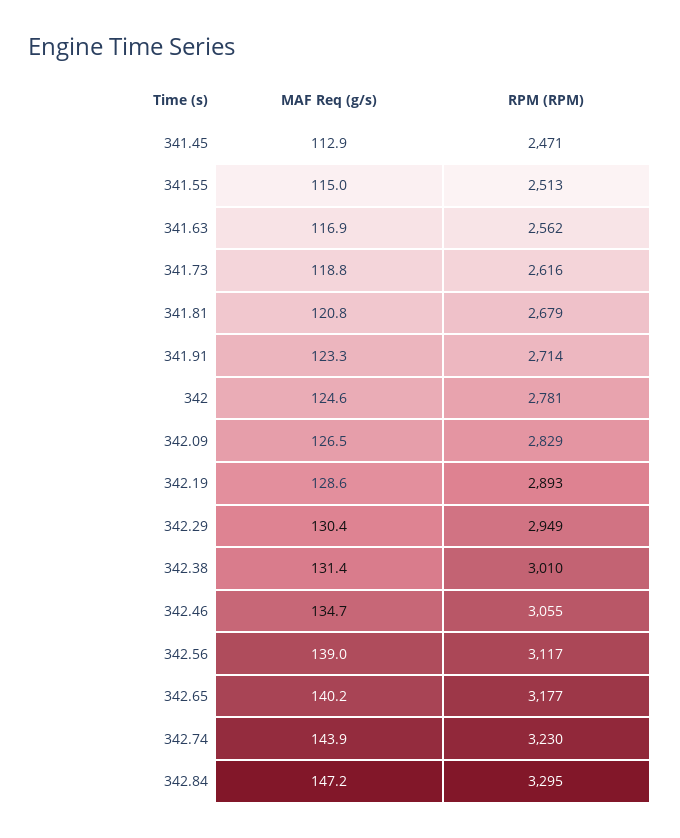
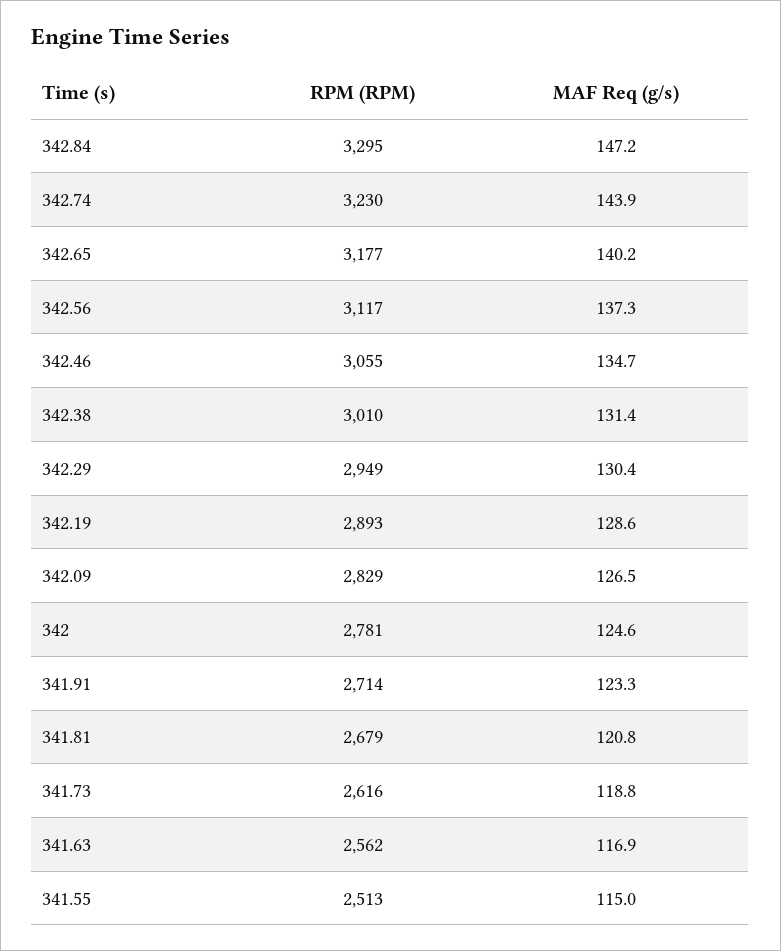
  {
    "MAF Req (g/s)": {
-     "341.45": 112.9,
      "341.55": 115,
      "341.63": 116.9,
      "341.73": 118.8,
      "341.81": 120.8,
      "341.91": 123.3,
      "342": 124.6,
      "342.09": 126.5,
      "342.19": 128.6,
      "342.29": 130.4,
      "342.38": 131.4,
      "342.46": 134.7,
-     "342.56": 139,
+     "342.56": 137.3,
      "342.65": 140.2,
      "342.74": 143.9,
      "342.84": 147.2
    },
    "RPM (RPM)": {
-     "341.45": 2471,
      "341.55": 2513,
      "341.63": 2562,
      "341.73": 2616,
      "341.81": 2679,
      "341.91": 2714,
      "342": 2781,
      "342.09": 2829,
      "342.19": 2893,
      "342.29": 2949,
      "342.38": 3010,
      "342.46": 3055,
      "342.56": 3117,
      "342.65": 3177,
      "342.74": 3230,
      "342.84": 3295
    }
  }

